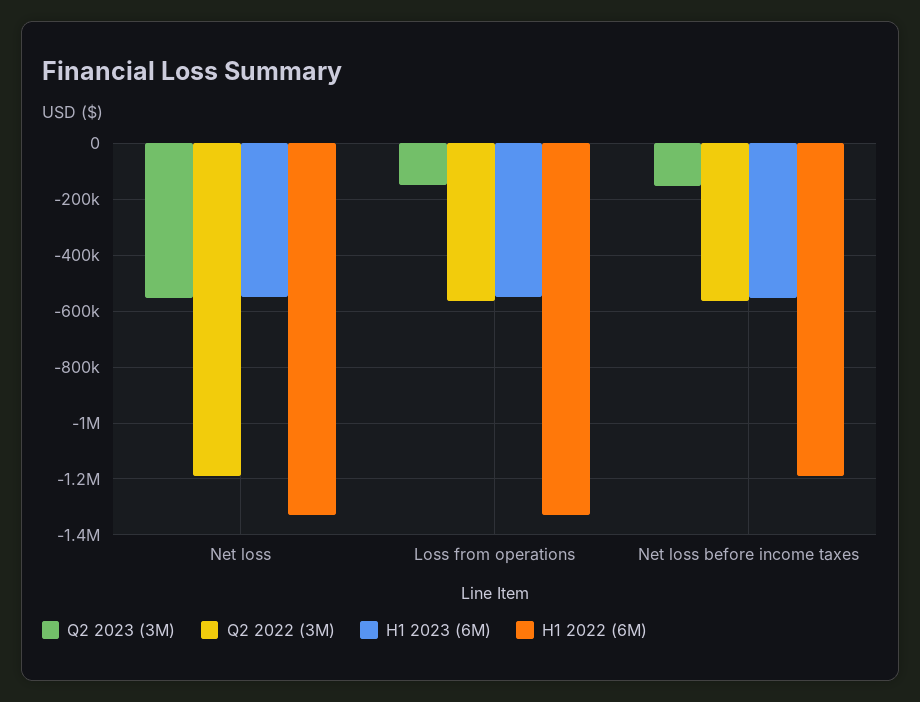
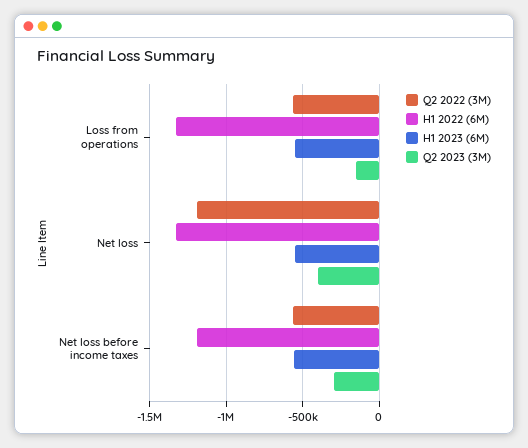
  {
    "Q2 2023 (3M)": {
-     "Net loss": -550000,
+     "Net loss": -400000,
      "Loss from operations": -150000,
-     "Net loss before income taxes": -150000
+     "Net loss before income taxes": -300000
    },
    "Q2 2022 (3M)": {
      "Net loss": -1200000,
      "Loss from operations": -575000,
      "Net loss before income taxes": -575000
    },
    "H1 2023 (6M)": {
      "Net loss": -550000,
      "Loss from operations": -550000,
      "Net loss before income taxes": -550000
    },
    "H1 2022 (6M)": {
      "Net loss": -1325000,
      "Loss from operations": -1325000,
      "Net loss before income taxes": -1200000
    }
  }

